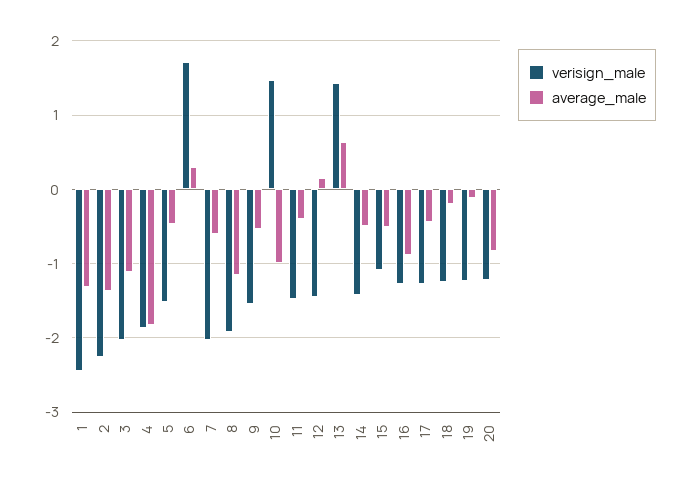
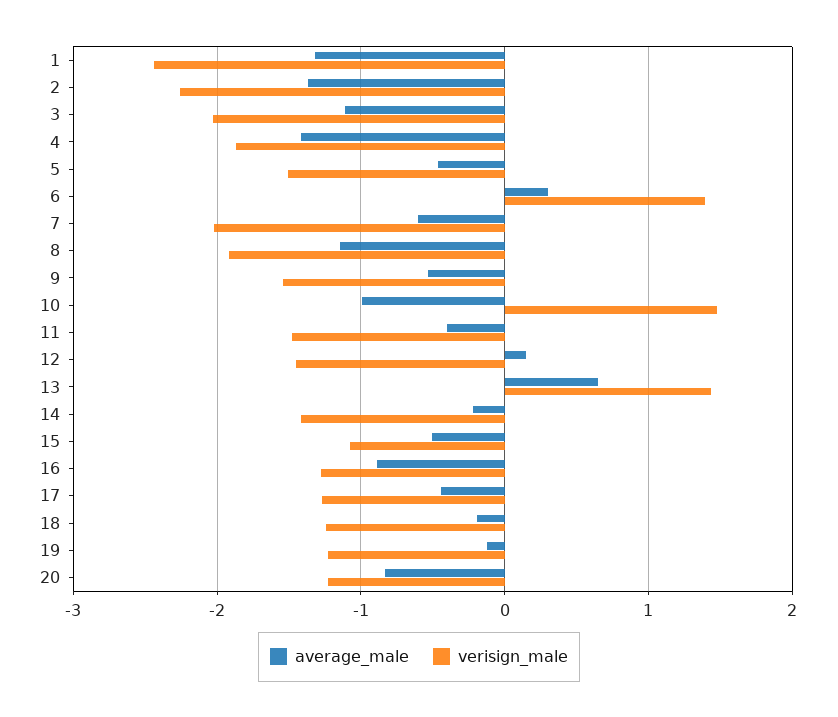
  {
    "verisign_male": {
      "1": -2.4,
      "2": -2.3,
      "3": -2,
      "4": -1.9,
      "5": -1.5,
-     "6": 1.7,
+     "6": 1.4,
      "7": -2,
      "8": -1.9,
      "9": -1.5,
      "10": 1.5,
      "11": -1.5,
      "12": -1.5,
      "13": 1.4,
      "14": -1.4,
      "15": -1.1,
      "16": -1.3,
      "17": -1.3,
      "18": -1.2,
      "19": -1.2,
      "20": -1.2
    },
    "average_male": {
      "1": -1.3,
      "2": -1.4,
      "3": -1.1,
-     "4": -1.8,
+     "4": -1.4,
      "5": -0.5,
      "6": 0.3,
      "7": -0.6,
      "8": -1.1,
      "9": -0.5,
      "10": -1,
      "11": -0.4,
      "12": 0.1,
      "13": 0.6,
-     "14": -0.5,
+     "14": -0.2,
      "15": -0.5,
      "16": -0.9,
      "17": -0.4,
      "18": -0.2,
      "19": -0.1,
      "20": -0.8
    }
  }

